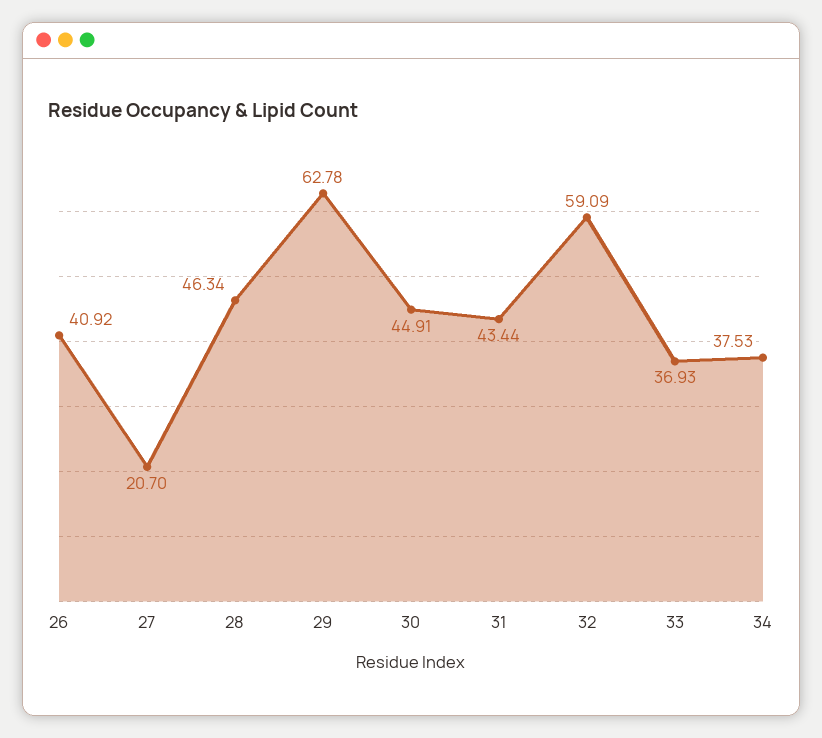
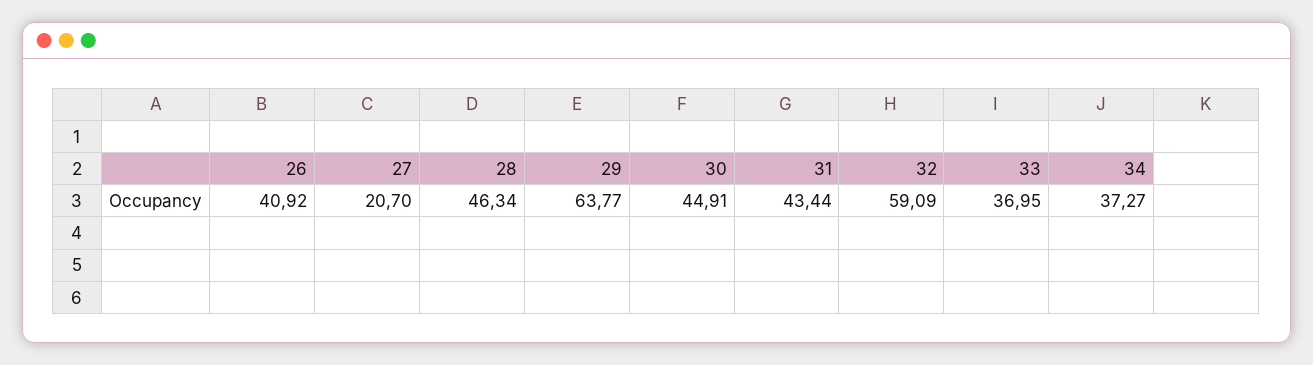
  {
    "26": 40.92,
    "27": 20.7,
    "28": 46.34,
-   "29": 62.78,
+   "29": 63.77,
    "30": 44.91,
    "31": 43.44,
    "32": 59.09,
-   "33": 36.93,
+   "33": 36.95,
-   "34": 37.53
+   "34": 37.27
  }

